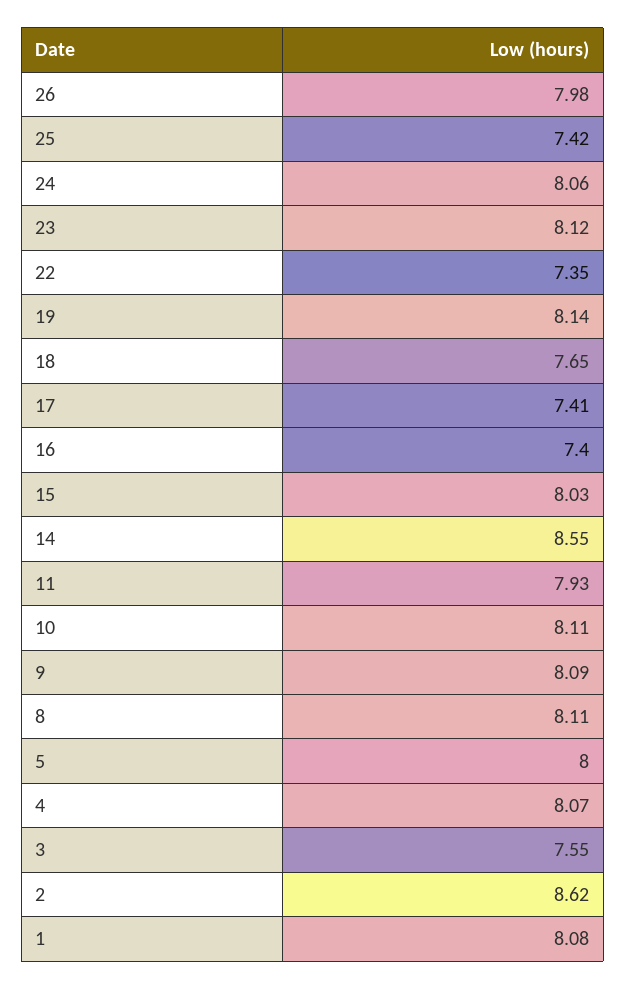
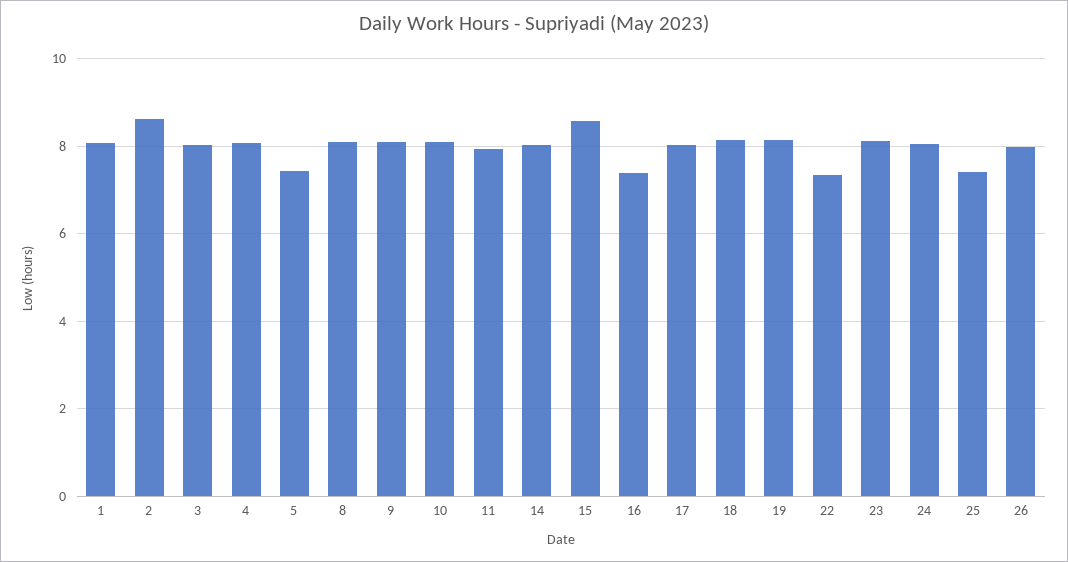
  {
    "26": 7.98,
    "25": 7.42,
    "24": 8.06,
    "23": 8.12,
    "22": 7.35,
    "19": 8.14,
-   "18": 7.65,
+   "18": 8.2,
-   "17": 7.41,
+   "17": 8,
    "16": 7.4,
-   "15": 8.03,
+   "15": 8.6,
-   "14": 8.55,
+   "14": 8,
    "11": 7.93,
    "10": 8.11,
    "9": 8.09,
    "8": 8.11,
-   "5": 8,
+   "5": 7.4,
    "4": 8.07,
-   "3": 7.55,
+   "3": 8,
    "2": 8.62,
    "1": 8.08
  }

